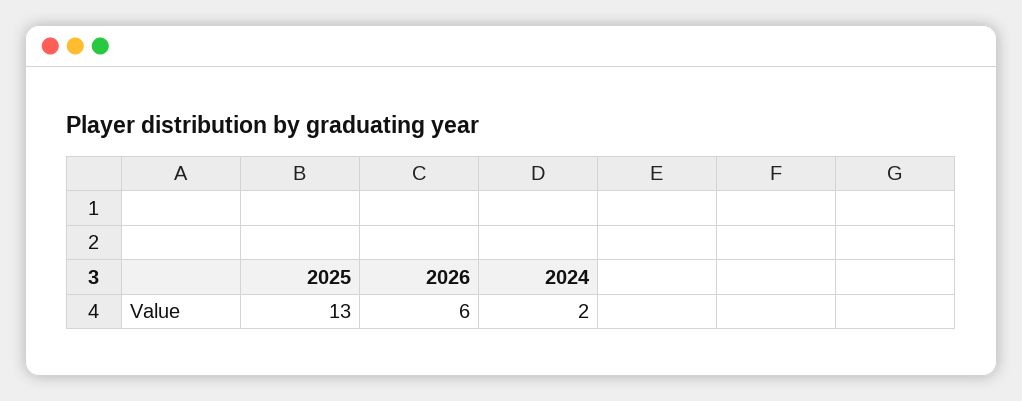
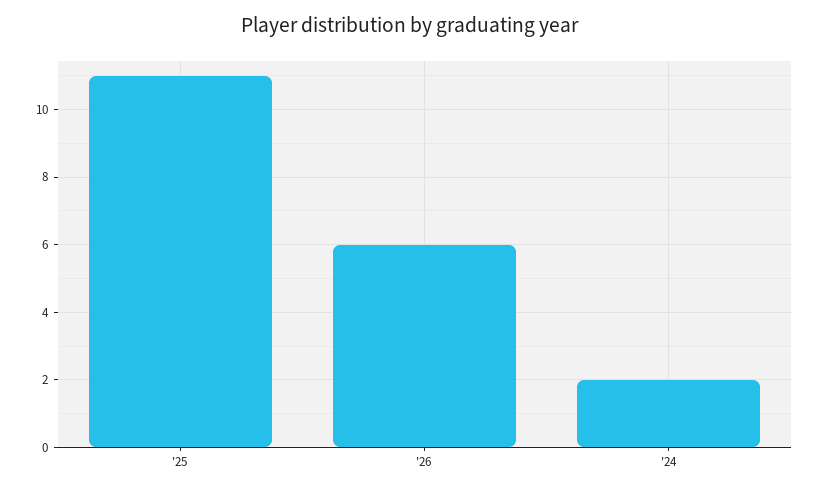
  {
-   "2025": 13,
+   "2025": 11,
    "2026": 6,
    "2024": 2
  }

